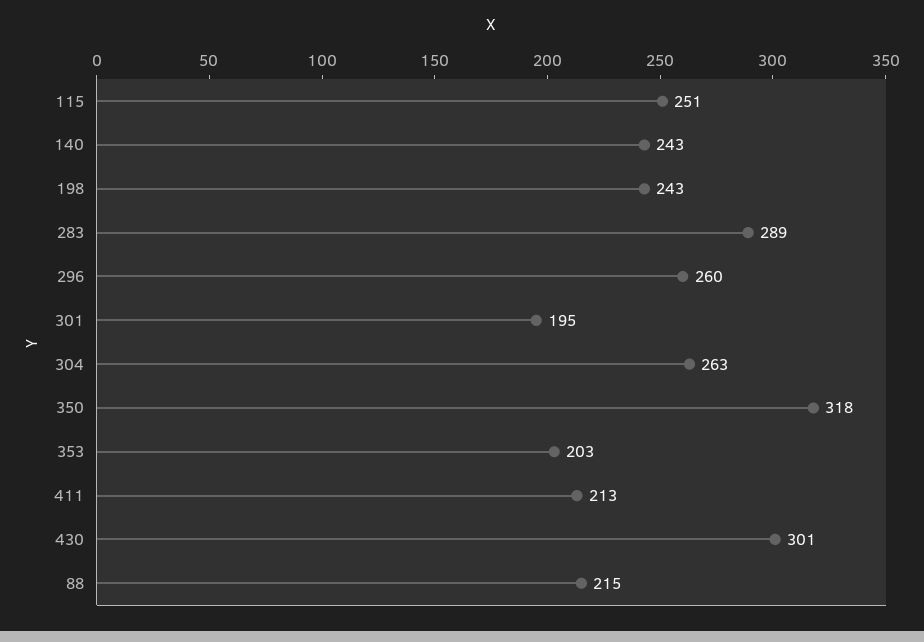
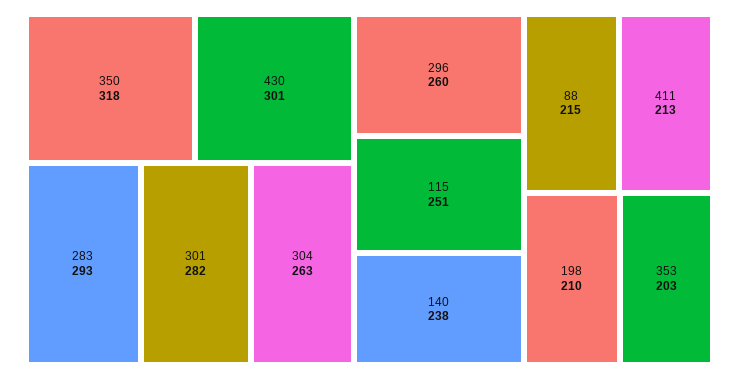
  {
    "115": 251,
-   "140": 243,
+   "140": 238,
-   "198": 243,
+   "198": 210,
-   "283": 289,
+   "283": 293,
    "296": 260,
-   "301": 195,
+   "301": 282,
    "304": 263,
    "350": 318,
    "353": 203,
    "411": 213,
    "430": 301,
    "88": 215
  }

